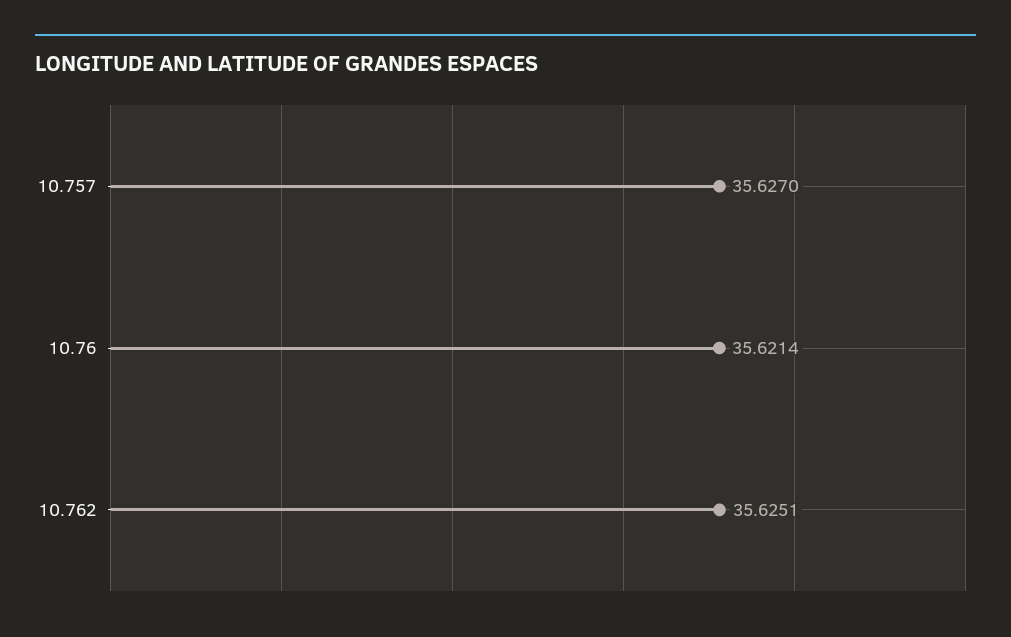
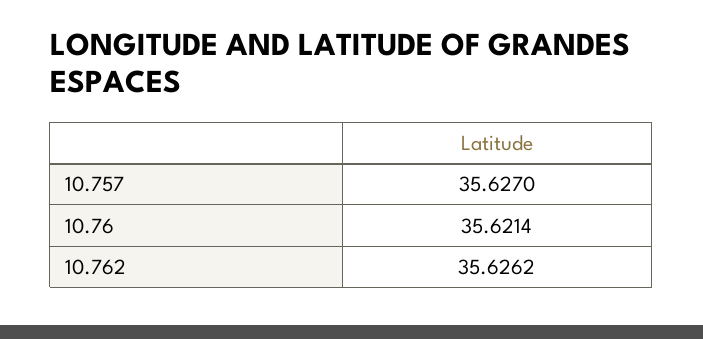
  {
    "10.757": 35.627,
    "10.76": 35.6214,
-   "10.762": 35.6251
+   "10.762": 35.6262
  }

